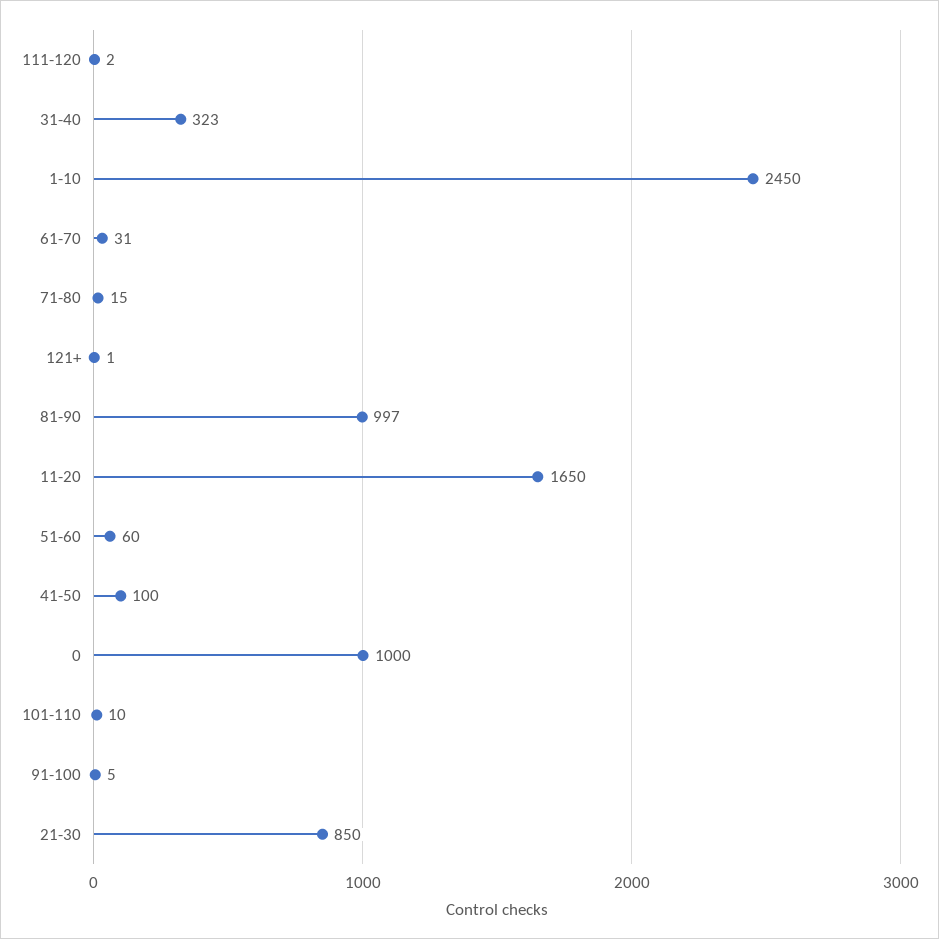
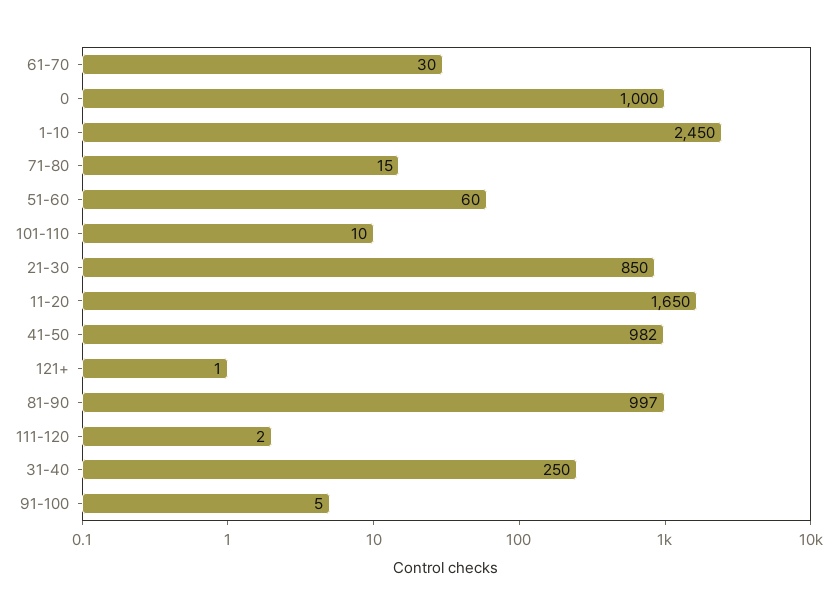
  {
    "111-120": 2,
-   "31-40": 323,
+   "31-40": 250,
    "1-10": 2450,
-   "61-70": 31,
+   "61-70": 30,
    "71-80": 15,
    "121+": 1,
    "81-90": 997,
    "11-20": 1650,
    "51-60": 60,
-   "41-50": 100,
+   "41-50": 982,
    "0": 1000,
    "101-110": 10,
    "91-100": 5,
    "21-30": 850
  }

